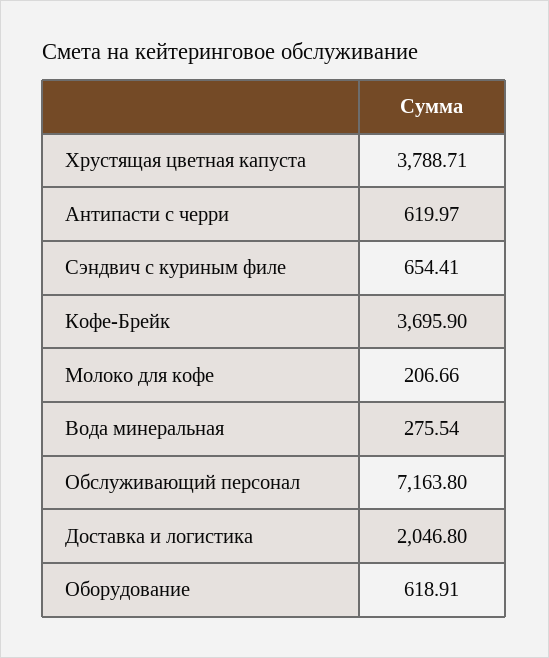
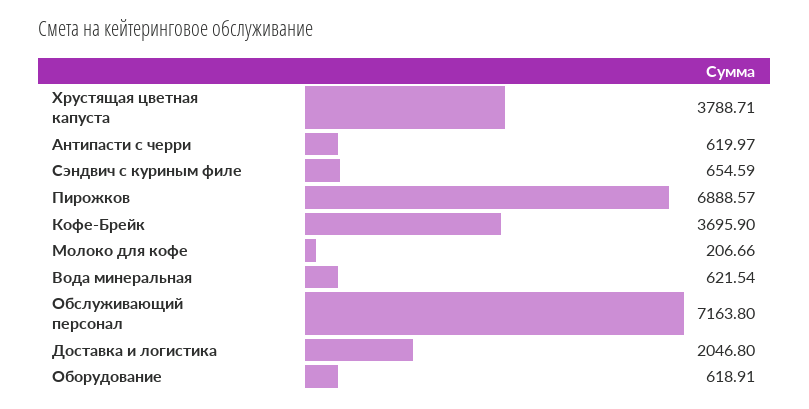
  {
    "Хрустящая цветная капуста": 3788.71,
    "Антипасти с черри": 619.97,
-   "Сэндвич с куриным филе": 654.41,
+   "Сэндвич с куриным филе": 654.59,
    "Кофе-Брейк": 3695.9,
    "Молоко для кофе": 206.66,
-   "Вода минеральная": 275.54,
+   "Вода минеральная": 621.54,
    "Обслуживающий персонал": 7163.8,
    "Доставка и логистика": 2046.8,
-   "Оборудование": 618.91
+   "Оборудование": 618.91,
+   "Пирожков": 6888.57
  }

